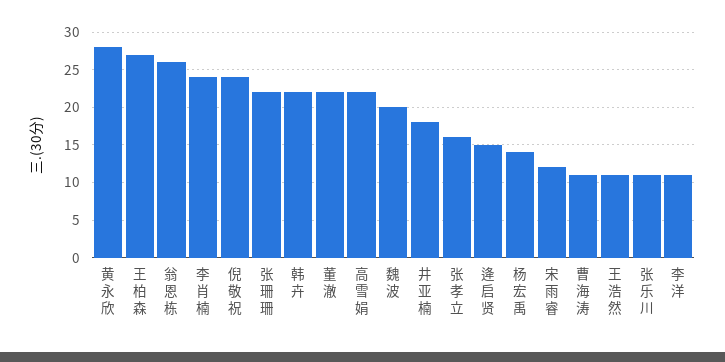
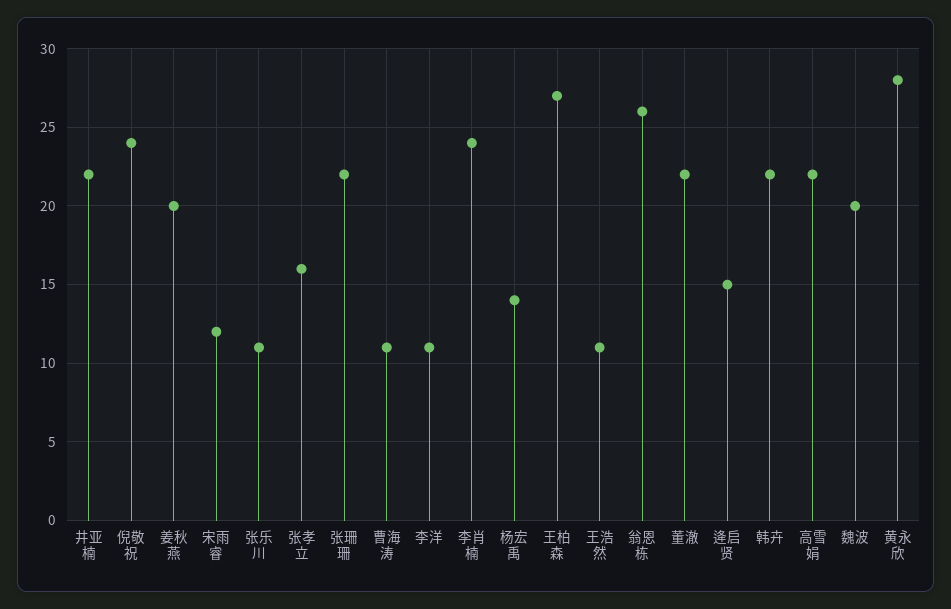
  {
    "黄永欣": 28,
    "王柏森": 27,
    "翁恩栋": 26,
    "李肖楠": 24,
    "倪敬祝": 24,
    "张珊珊": 22,
    "韩卉": 22,
    "董澈": 22,
    "高雪娟": 22,
    "魏波": 20,
-   "井亚楠": 18,
+   "井亚楠": 22,
    "张孝立": 16,
    "逄启贤": 15,
    "杨宏禹": 14,
    "宋雨睿": 12,
    "曹海涛": 11,
    "王浩然": 11,
    "张乐川": 11,
-   "李洋": 11
+   "李洋": 11,
+   "姜秋燕": 20
  }

